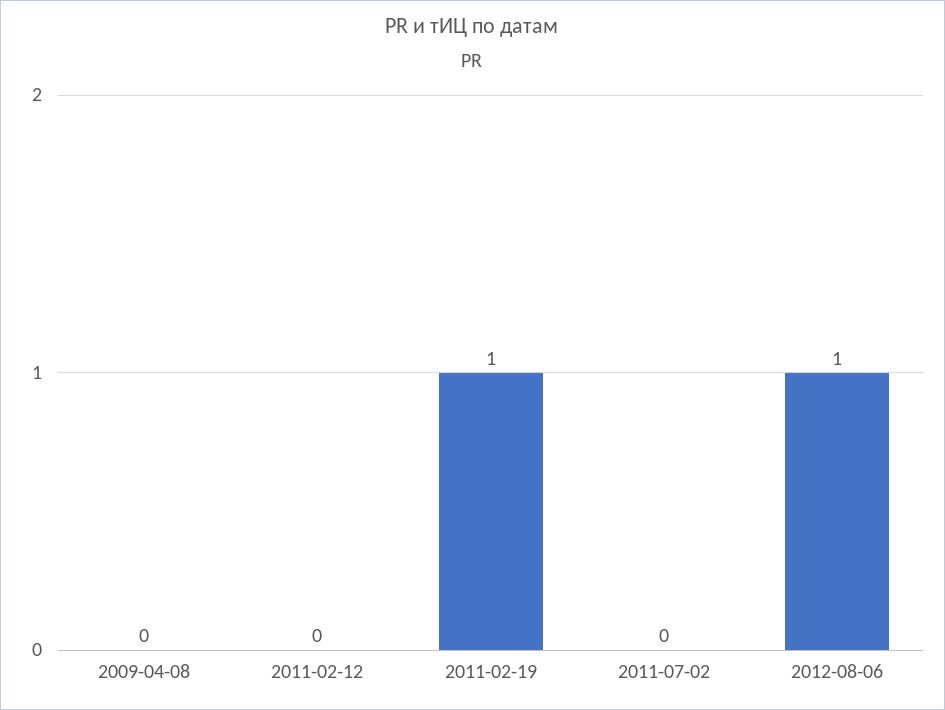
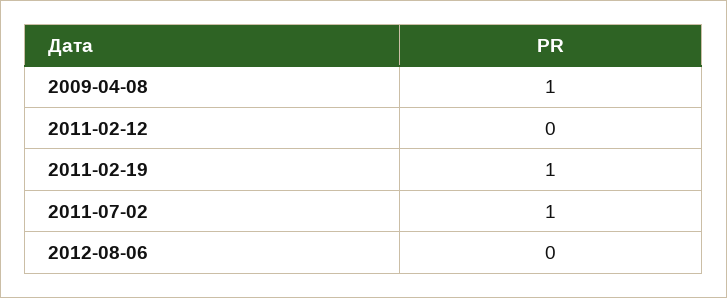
  {
-   "2009-04-08": 0,
+   "2009-04-08": 1,
    "2011-02-12": 0,
    "2011-02-19": 1,
-   "2011-07-02": 0,
+   "2011-07-02": 1,
-   "2012-08-06": 1
+   "2012-08-06": 0
  }

